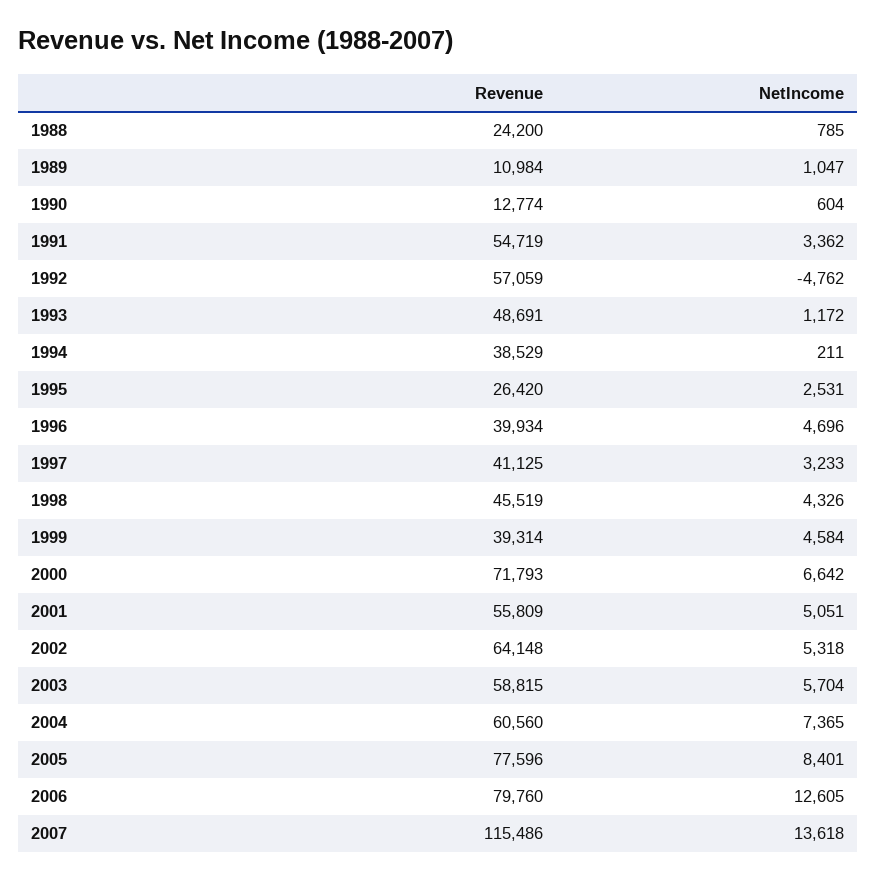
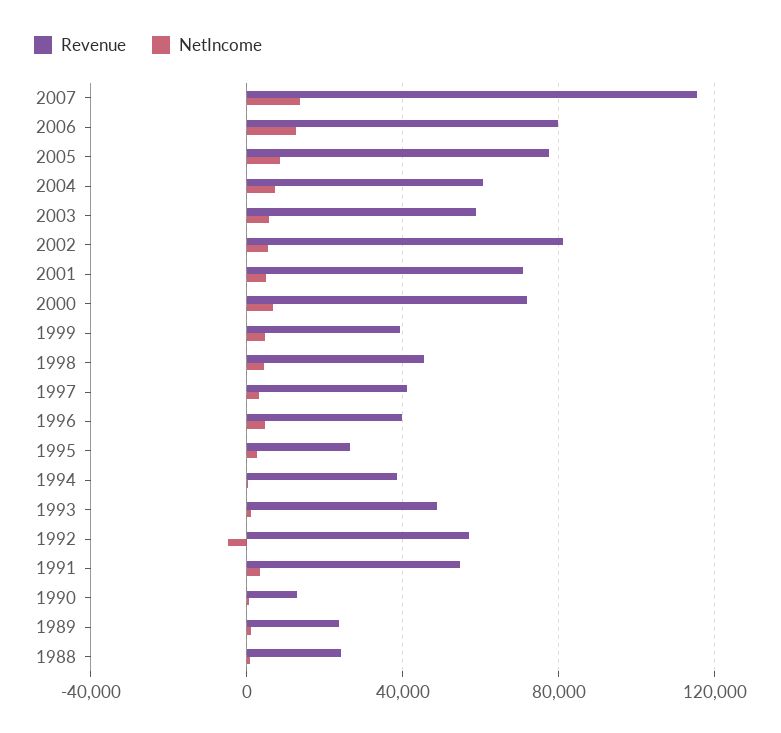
  {
    "Revenue": {
      "1988": 24200,
-     "1989": 10984,
+     "1989": 25000,
      "1990": 12774,
      "1991": 54719,
      "1992": 57059,
      "1993": 48691,
      "1994": 38529,
      "1995": 26420,
      "1996": 39934,
      "1997": 41125,
      "1998": 45519,
      "1999": 39314,
      "2000": 71793,
-     "2001": 55809,
+     "2001": 70000,
-     "2002": 64148,
+     "2002": 80000,
      "2003": 58815,
      "2004": 60560,
      "2005": 77596,
      "2006": 79760,
      "2007": 115486
    },
    "NetIncome": {
      "1988": 785,
      "1989": 1047,
      "1990": 604,
      "1991": 3362,
      "1992": -4762,
      "1993": 1172,
      "1994": 211,
      "1995": 2531,
      "1996": 4696,
      "1997": 3233,
      "1998": 4326,
      "1999": 4584,
      "2000": 6642,
      "2001": 5051,
      "2002": 5318,
      "2003": 5704,
      "2004": 7365,
      "2005": 8401,
      "2006": 12605,
      "2007": 13618
    }
  }

